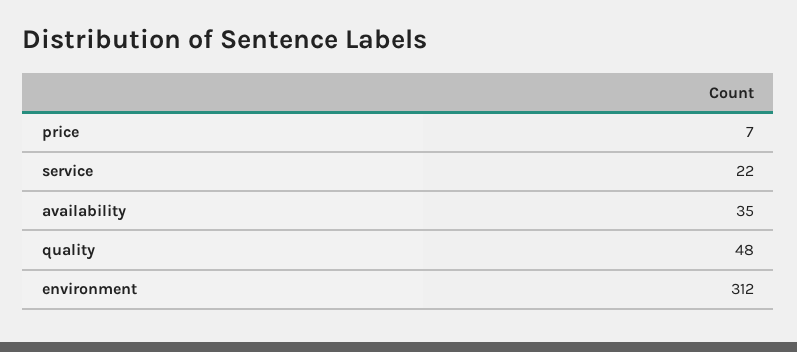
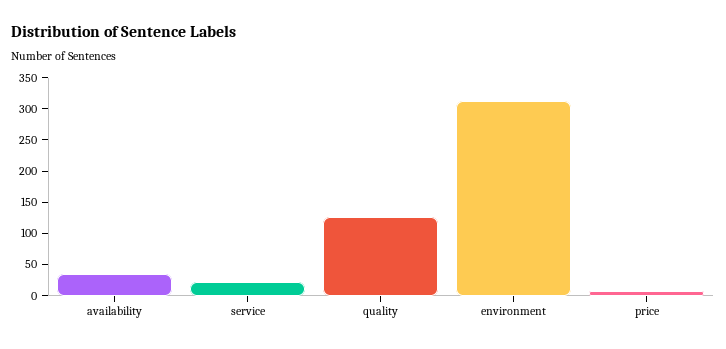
  {
    "price": 7,
    "service": 22,
    "availability": 35,
-   "quality": 48,
+   "quality": 125,
    "environment": 312
  }

